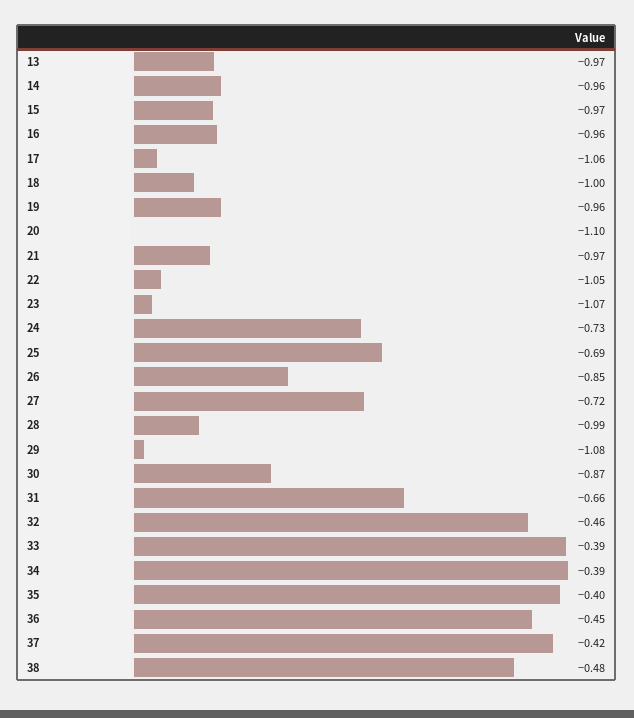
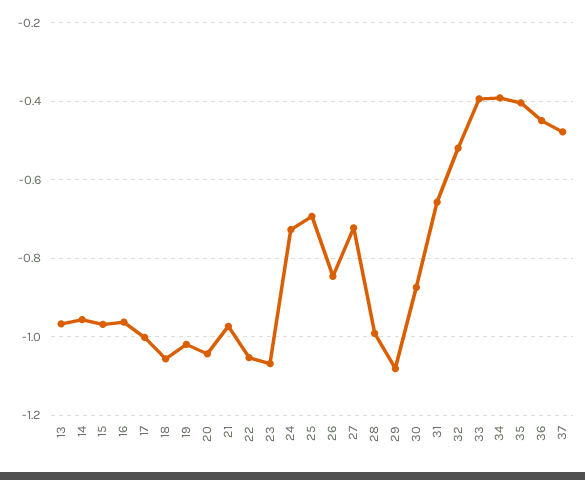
  {
    "13": -0.97,
    "14": -0.96,
    "15": -0.97,
    "16": -0.96,
-   "17": -1.06,
+   "17": -1,
-   "18": -1,
+   "18": -1.06,
-   "19": -0.96,
+   "19": -1.02,
-   "20": -1.1,
+   "20": -1.04,
    "21": -0.97,
    "22": -1.05,
    "23": -1.07,
    "24": -0.73,
    "25": -0.69,
    "26": -0.85,
    "27": -0.72,
    "28": -0.99,
    "29": -1.08,
    "30": -0.87,
    "31": -0.66,
-   "32": -0.46,
+   "32": -0.52,
    "33": -0.39,
    "34": -0.39,
    "35": -0.4,
    "36": -0.45,
-   "37": -0.42,
+   "37": -0.48
-   "38": -0.48
  }

